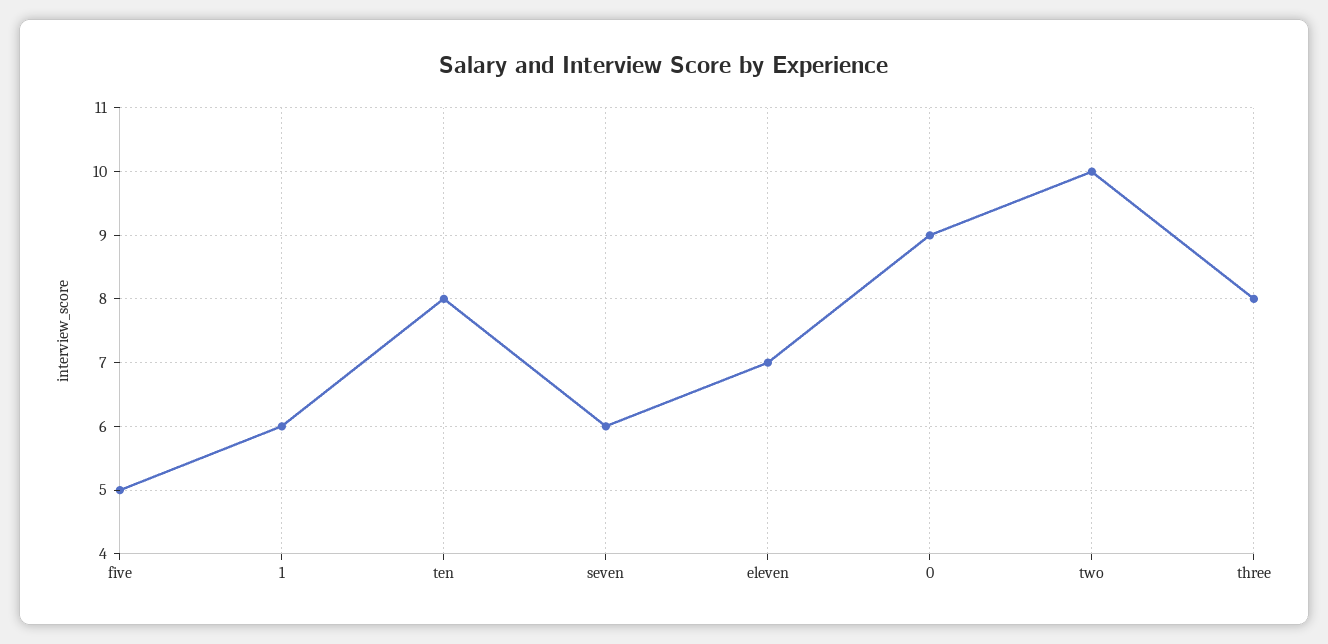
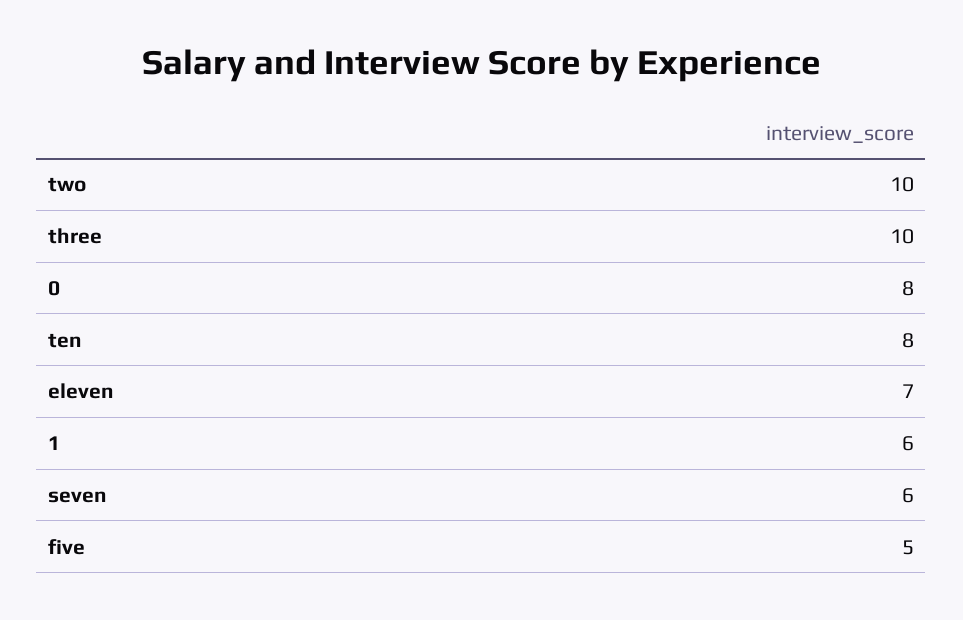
  {
    "five": 5,
    "1": 6,
    "ten": 8,
    "seven": 6,
    "eleven": 7,
-   "0": 9,
+   "0": 8,
    "two": 10,
-   "three": 8
+   "three": 10
  }

